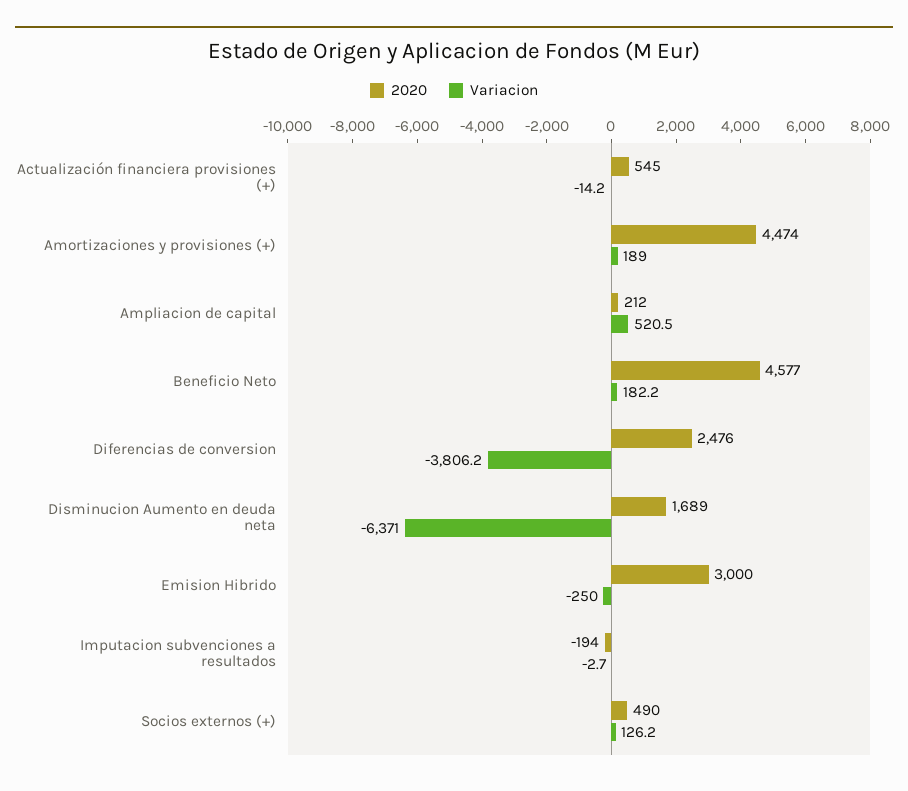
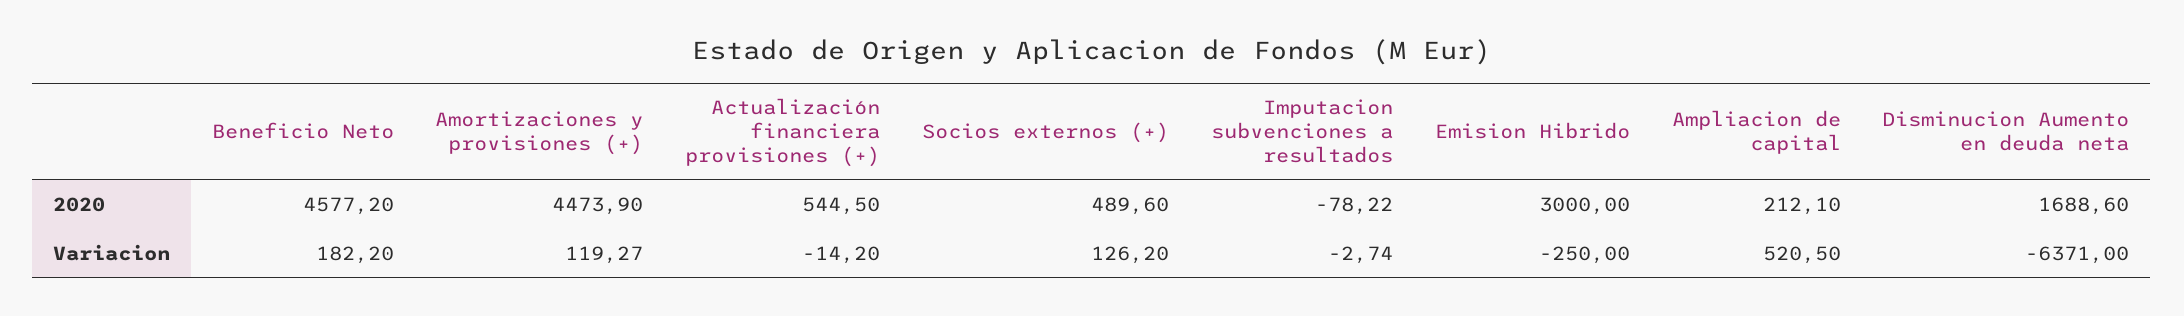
  {
    "2020": {
      "Actualización financiera provisiones (+)": 544.5,
      "Amortizaciones y provisiones (+)": 4473.9,
      "Ampliacion de capital": 212.1,
      "Beneficio Neto": 4577.2,
-     "Diferencias de conversion": 2476,
      "Disminucion Aumento en deuda neta": 1688.6,
      "Emision Hibrido": 3000,
-     "Imputacion subvenciones a resultados": -194,
+     "Imputacion subvenciones a resultados": -78.22,
      "Socios externos (+)": 489.6
    },
    "Variacion": {
      "Actualización financiera provisiones (+)": -14.2,
-     "Amortizaciones y provisiones (+)": 189,
+     "Amortizaciones y provisiones (+)": 119.27,
      "Ampliacion de capital": 520.5,
      "Beneficio Neto": 182.2,
-     "Diferencias de conversion": -3806.2,
      "Disminucion Aumento en deuda neta": -6371,
      "Emision Hibrido": -250,
      "Imputacion subvenciones a resultados": -2.74,
      "Socios externos (+)": 126.2
    }
  }

